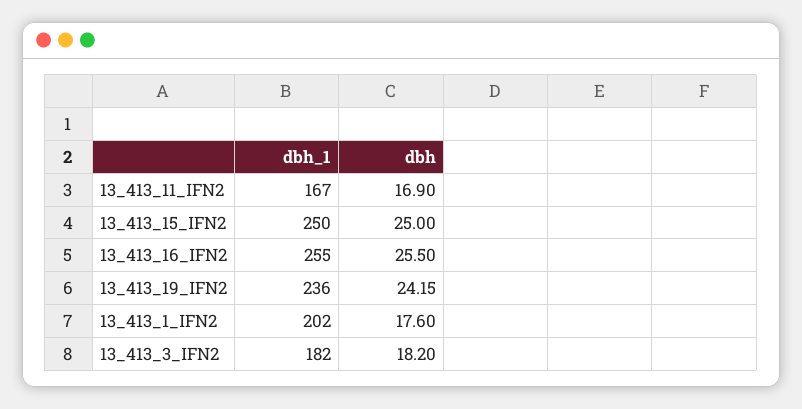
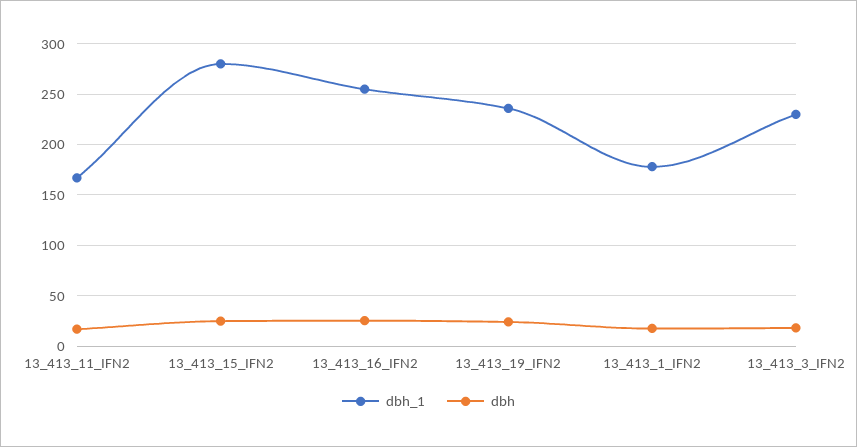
  {
    "dbh_1": {
      "13_413_11_IFN2": 167,
-     "13_413_15_IFN2": 250,
+     "13_413_15_IFN2": 280,
      "13_413_16_IFN2": 255,
      "13_413_19_IFN2": 236,
-     "13_413_1_IFN2": 202,
+     "13_413_1_IFN2": 180,
-     "13_413_3_IFN2": 182
+     "13_413_3_IFN2": 230
    },
    "dbh": {
      "13_413_11_IFN2": 16.9,
      "13_413_15_IFN2": 25,
      "13_413_16_IFN2": 25.5,
      "13_413_19_IFN2": 24.15,
      "13_413_1_IFN2": 17.6,
      "13_413_3_IFN2": 18.2
    }
  }

